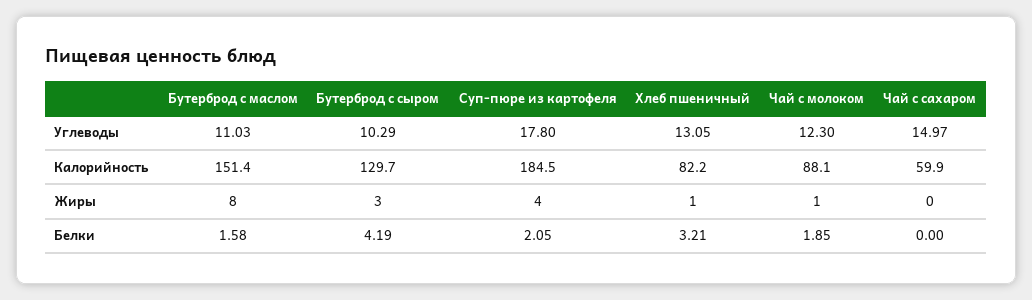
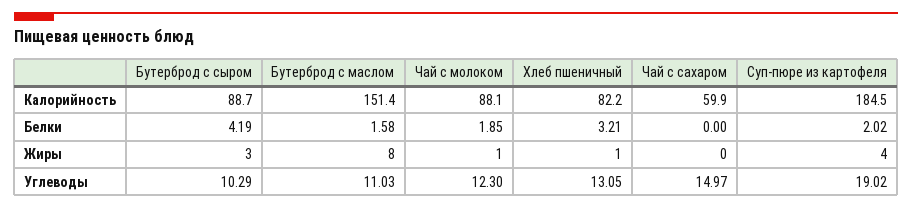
  {
    "Бутерброд с маслом": {
      "Углеводы": 11.03,
      "Калорийность": 151.4,
      "Жиры": 8,
      "Белки": 1.58
    },
    "Бутерброд с сыром": {
      "Углеводы": 10.29,
-     "Калорийность": 129.7,
+     "Калорийность": 88.7,
      "Жиры": 3,
      "Белки": 4.19
    },
    "Суп-пюре из картофеля": {
-     "Углеводы": 17.8,
+     "Углеводы": 19.02,
      "Калорийность": 184.5,
      "Жиры": 4,
-     "Белки": 2.05
+     "Белки": 2.02
    },
    "Хлеб пшеничный": {
      "Углеводы": 13.05,
      "Калорийность": 82.2,
      "Жиры": 1,
      "Белки": 3.21
    },
    "Чай с молоком": {
      "Углеводы": 12.3,
      "Калорийность": 88.1,
      "Жиры": 1,
      "Белки": 1.85
    },
    "Чай с сахаром": {
      "Углеводы": 14.97,
      "Калорийность": 59.9,
      "Жиры": 0,
      "Белки": 0
    }
  }

